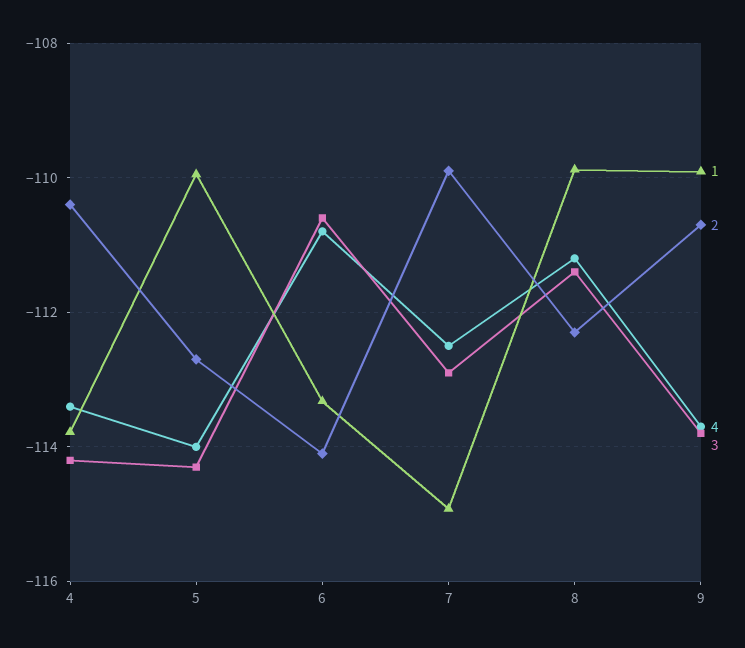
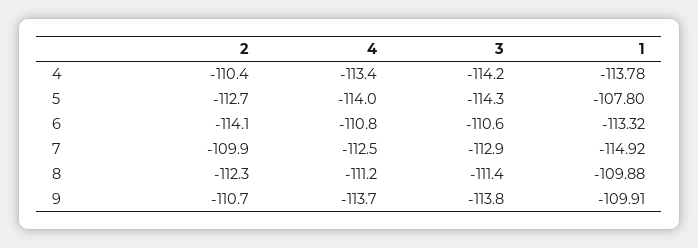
  {
    "1": {
      "4": -113.78,
-     "5": -110,
+     "5": -107.8,
      "6": -113.32,
      "7": -114.92,
      "8": -109.88,
      "9": -109.91
    },
    "2": {
      "4": -110.4,
      "5": -112.7,
      "6": -114.1,
      "7": -109.9,
      "8": -112.3,
      "9": -110.7
    },
    "4": {
      "4": -113.4,
      "5": -114,
      "6": -110.8,
      "7": -112.5,
      "8": -111.2,
      "9": -113.7
    },
    "3": {
      "4": -114.2,
      "5": -114.3,
      "6": -110.6,
      "7": -112.9,
      "8": -111.4,
      "9": -113.8
    }
  }

